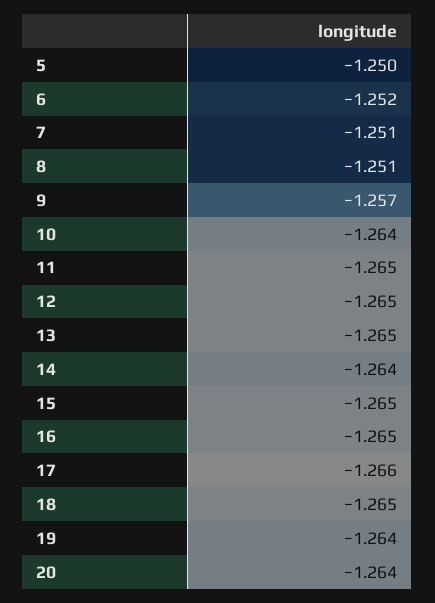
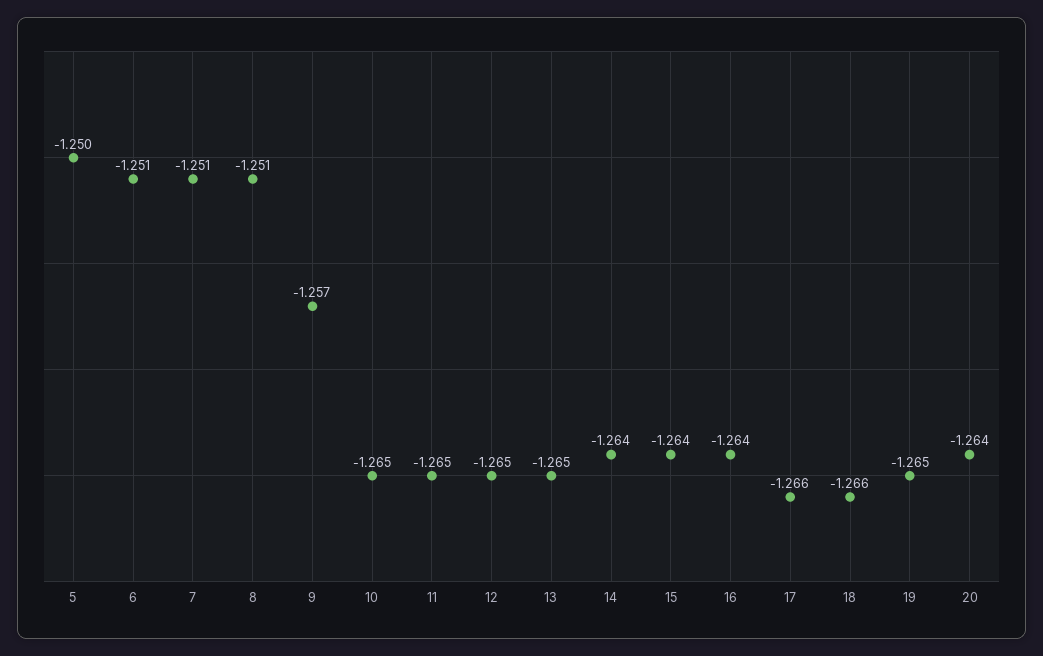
  {
    "5": -1.25,
-   "6": -1.252,
+   "6": -1.251,
    "7": -1.251,
    "8": -1.251,
    "9": -1.257,
-   "10": -1.264,
+   "10": -1.265,
    "11": -1.265,
    "12": -1.265,
    "13": -1.265,
    "14": -1.264,
-   "15": -1.265,
+   "15": -1.264,
-   "16": -1.265,
+   "16": -1.264,
    "17": -1.266,
-   "18": -1.265,
+   "18": -1.266,
-   "19": -1.264,
+   "19": -1.265,
    "20": -1.264
  }

